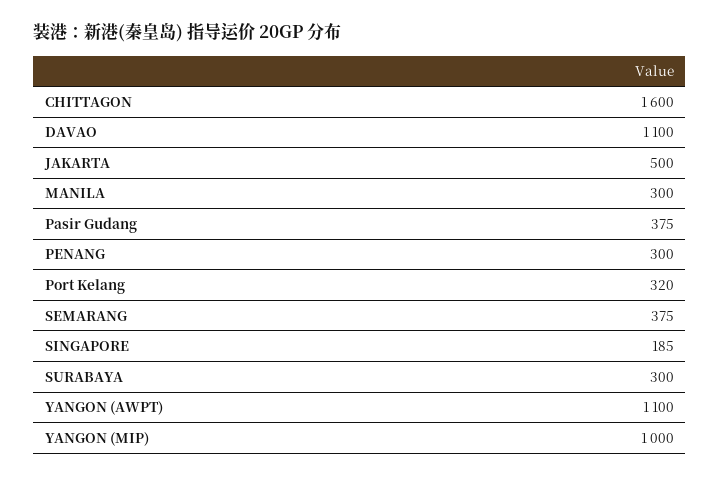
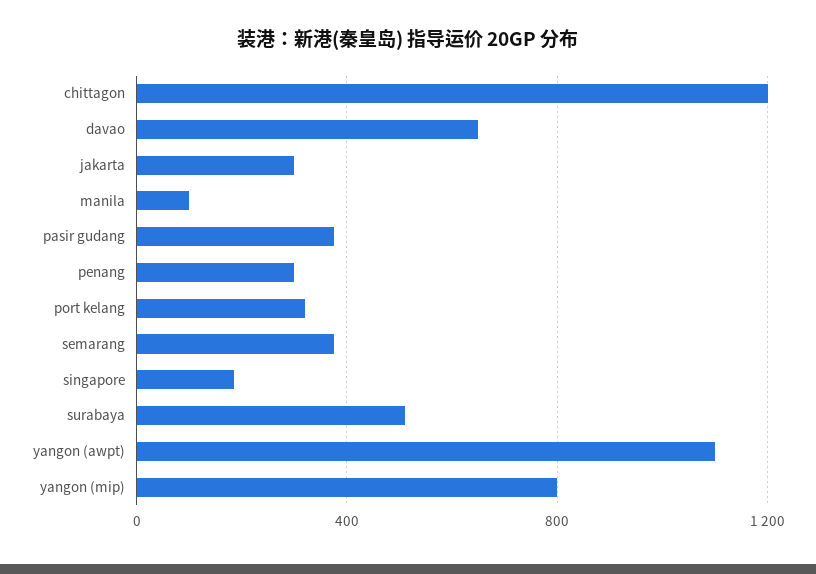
  {
-   "CHITTAGON": 1600,
+   "CHITTAGON": 1200,
-   "DAVAO": 1100,
+   "DAVAO": 650,
-   "JAKARTA": 500,
+   "JAKARTA": 300,
-   "MANILA": 300,
+   "MANILA": 100,
    "Pasir Gudang": 375,
    "PENANG": 300,
    "Port Kelang": 320,
    "SEMARANG": 375,
    "SINGAPORE": 185,
-   "SURABAYA": 300,
+   "SURABAYA": 500,
    "YANGON (AWPT)": 1100,
-   "YANGON (MIP)": 1000
+   "YANGON (MIP)": 800
  }

